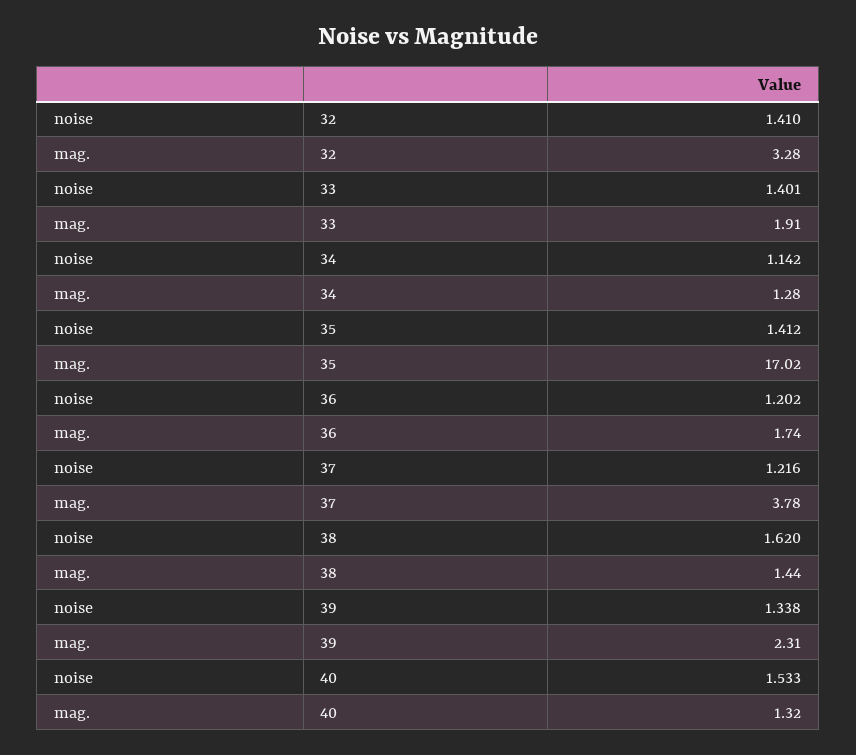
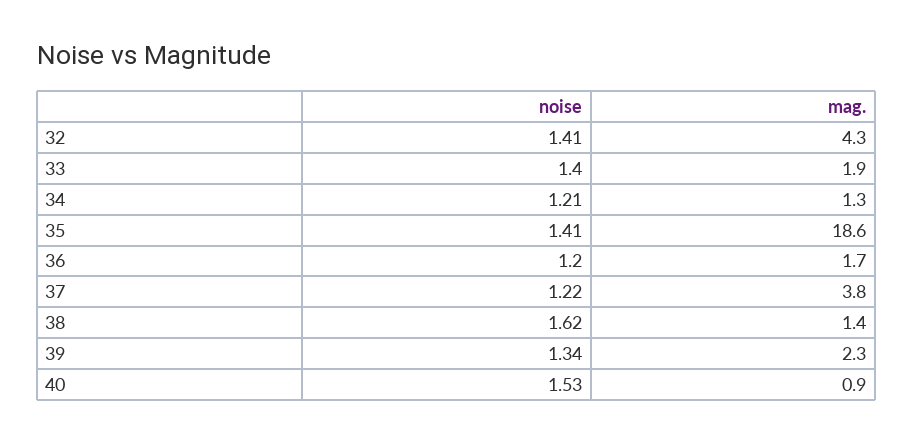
  {
    "noise": {
      "32": 1.41,
      "33": 1.401,
-     "34": 1.142,
+     "34": 1.21,
      "35": 1.412,
      "36": 1.202,
      "37": 1.216,
      "38": 1.62,
      "39": 1.338,
      "40": 1.533
    },
    "mag.": {
-     "32": 3.28,
+     "32": 4.3,
      "33": 1.91,
      "34": 1.28,
-     "35": 17.02,
+     "35": 18.6,
      "36": 1.74,
      "37": 3.78,
      "38": 1.44,
      "39": 2.31,
-     "40": 1.32
+     "40": 0.9
    }
  }

